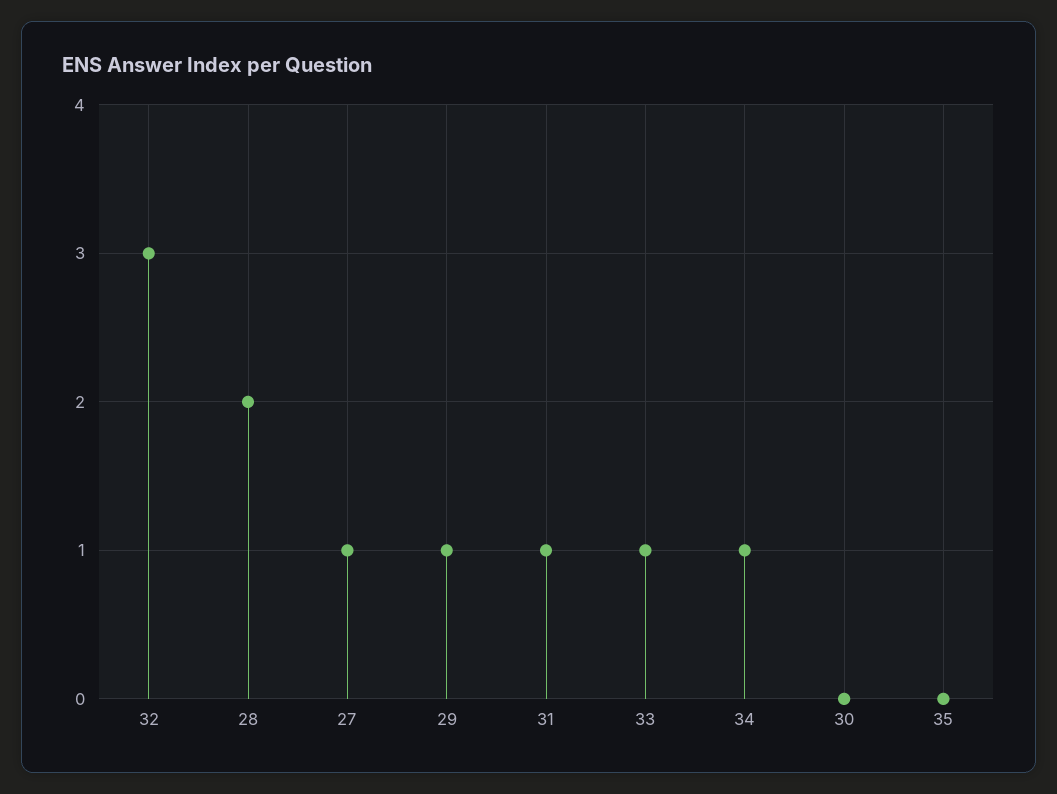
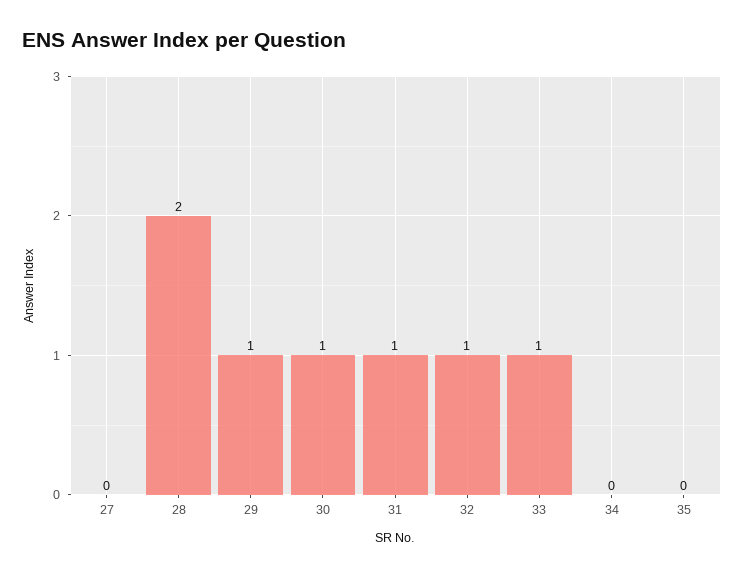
  {
-   "32": 3,
+   "32": 1,
    "28": 2,
-   "27": 1,
+   "27": 0,
    "29": 1,
    "31": 1,
    "33": 1,
-   "34": 1,
+   "34": 0,
-   "30": 0,
+   "30": 1,
    "35": 0
  }

